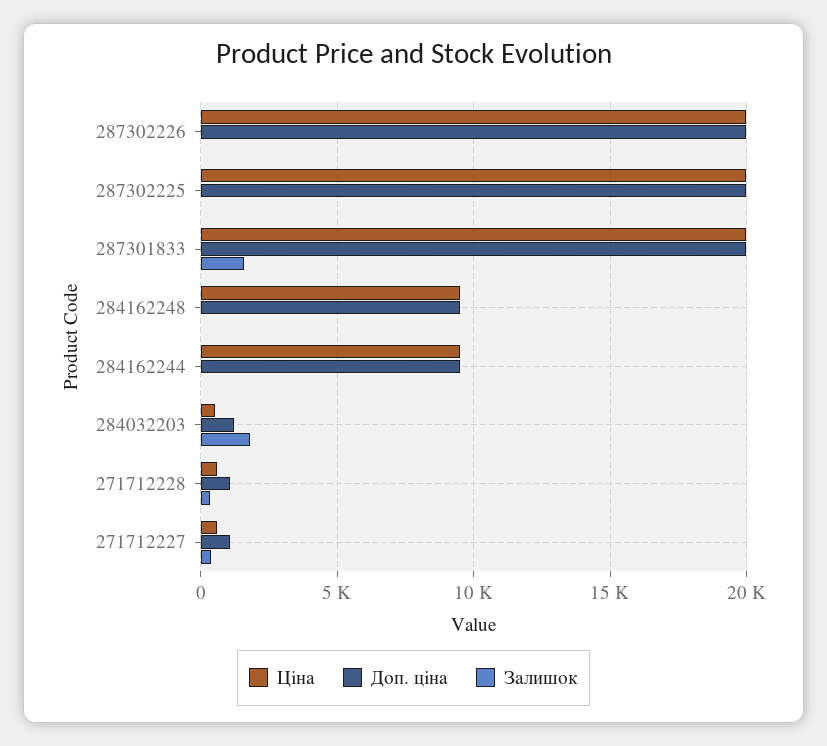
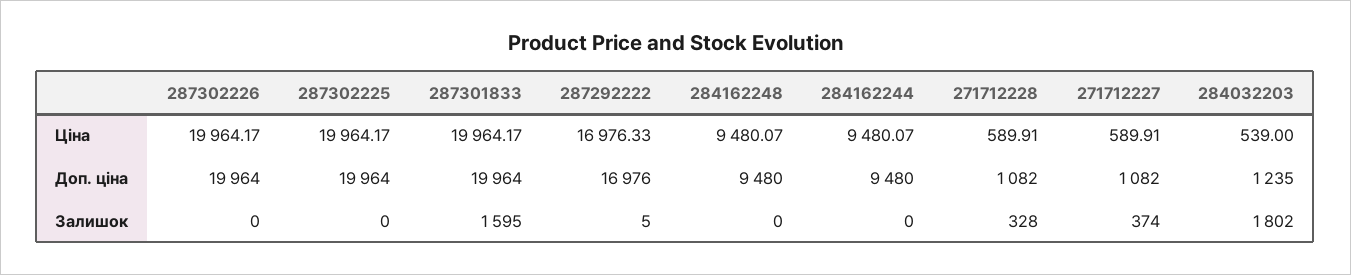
  {
    "Ціна": {
      "287302226": 19964.17,
      "287302225": 19964.17,
      "287301833": 19964.17,
      "284162248": 9480.07,
      "284162244": 9480.07,
      "284032203": 539,
      "271712228": 589.91,
-     "271712227": 589.91
+     "271712227": 589.91,
+     "287292222": 16976.33
    },
    "Доп. ціна": {
      "287302226": 19964,
      "287302225": 19964,
      "287301833": 19964,
      "284162248": 9480,
      "284162244": 9480,
      "284032203": 1235,
      "271712228": 1082,
-     "271712227": 1082
+     "271712227": 1082,
+     "287292222": 16976
    },
    "Залишок": {
      "287302226": 0,
      "287302225": 0,
      "287301833": 1595,
      "284162248": 0,
      "284162244": 0,
      "284032203": 1802,
      "271712228": 328,
-     "271712227": 374
+     "271712227": 374,
+     "287292222": 5
    }
  }

